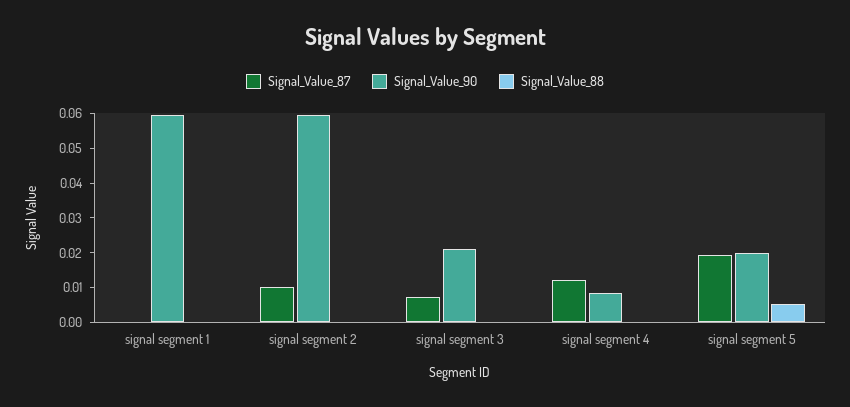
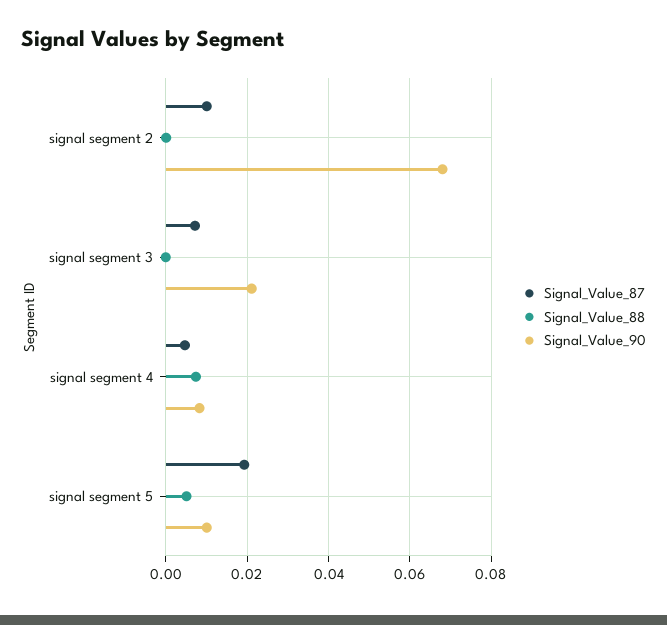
  {
    "Signal_Value_87": {
-     "signal segment 1": 0,
      "signal segment 2": 0.01,
      "signal segment 3": 0.008,
-     "signal segment 4": 0.0125,
+     "signal segment 4": 0.004,
      "signal segment 5": 0.02
    },
    "Signal_Value_90": {
-     "signal segment 1": 0.06,
-     "signal segment 2": 0.06,
+     "signal segment 2": 0.068,
      "signal segment 3": 0.022,
      "signal segment 4": 0.008,
-     "signal segment 5": 0.02
+     "signal segment 5": 0.01
    },
    "Signal_Value_88": {
-     "signal segment 1": 0,
      "signal segment 2": 0,
      "signal segment 3": 0,
-     "signal segment 4": 0,
+     "signal segment 4": 0.008,
      "signal segment 5": 0.006
    }
  }

